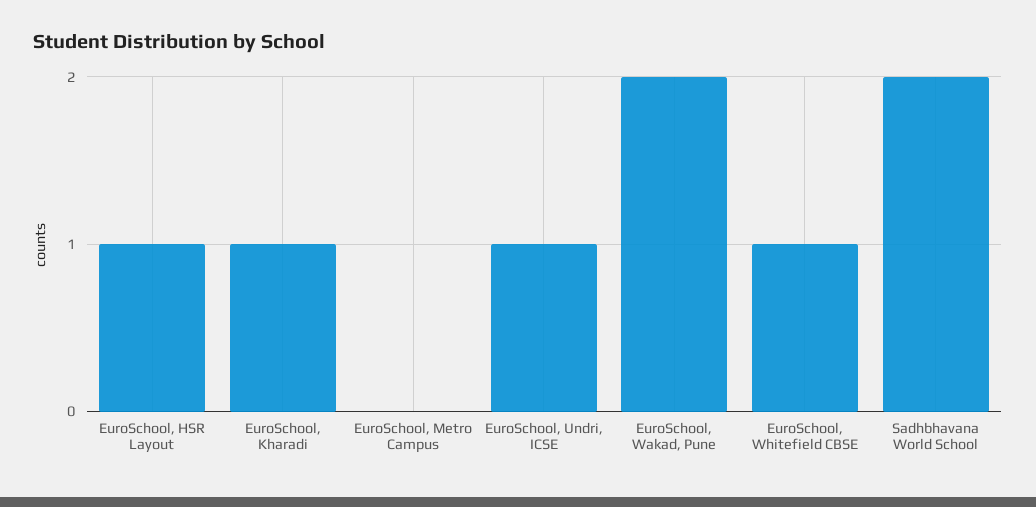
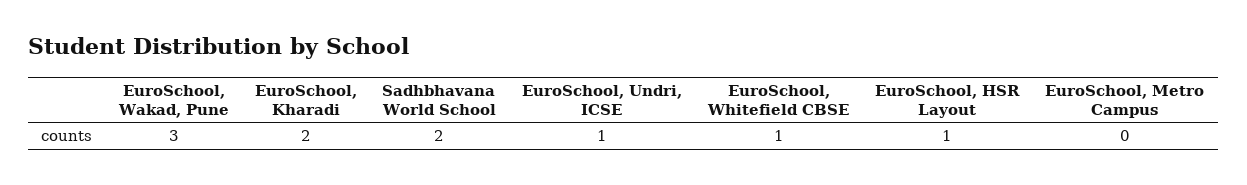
  {
    "EuroSchool, HSR Layout": 1,
-   "EuroSchool, Kharadi": 1,
+   "EuroSchool, Kharadi": 2,
    "EuroSchool, Metro Campus": 0,
    "EuroSchool, Undri, ICSE": 1,
-   "EuroSchool, Wakad, Pune": 2,
+   "EuroSchool, Wakad, Pune": 3,
    "EuroSchool, Whitefield CBSE": 1,
    "Sadhbhavana World School": 2
  }

